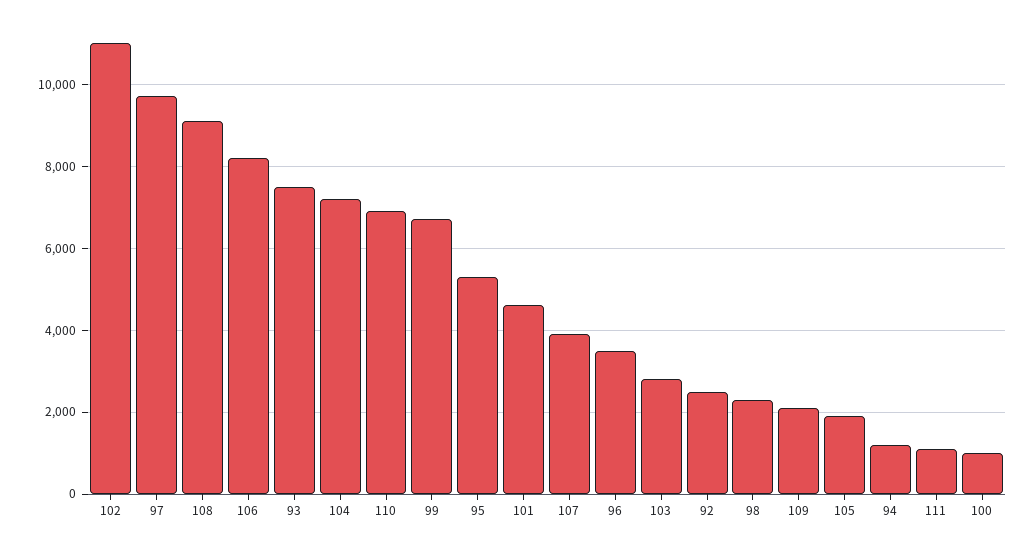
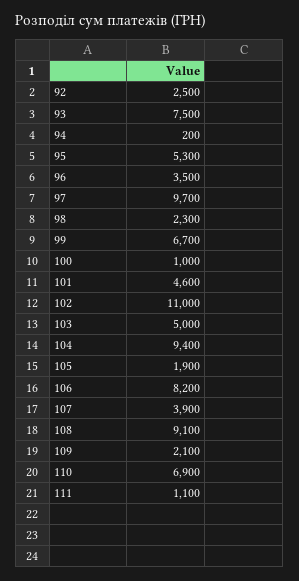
  {
    "102": 11000,
    "97": 9700,
    "108": 9100,
    "106": 8200,
    "93": 7500,
-   "104": 7200,
+   "104": 9400,
    "110": 6900,
    "99": 6700,
    "95": 5300,
    "101": 4600,
    "107": 3900,
    "96": 3500,
-   "103": 2800,
+   "103": 5000,
    "92": 2500,
    "98": 2300,
    "109": 2100,
    "105": 1900,
-   "94": 1200,
+   "94": 200,
    "111": 1100,
    "100": 1000
  }

